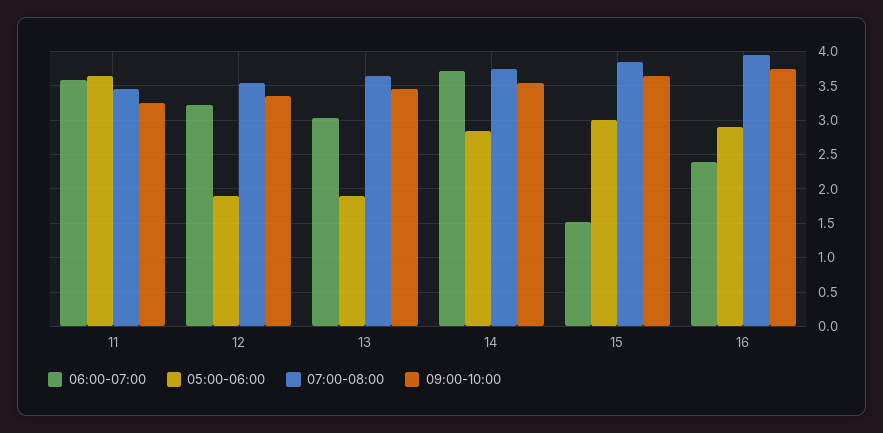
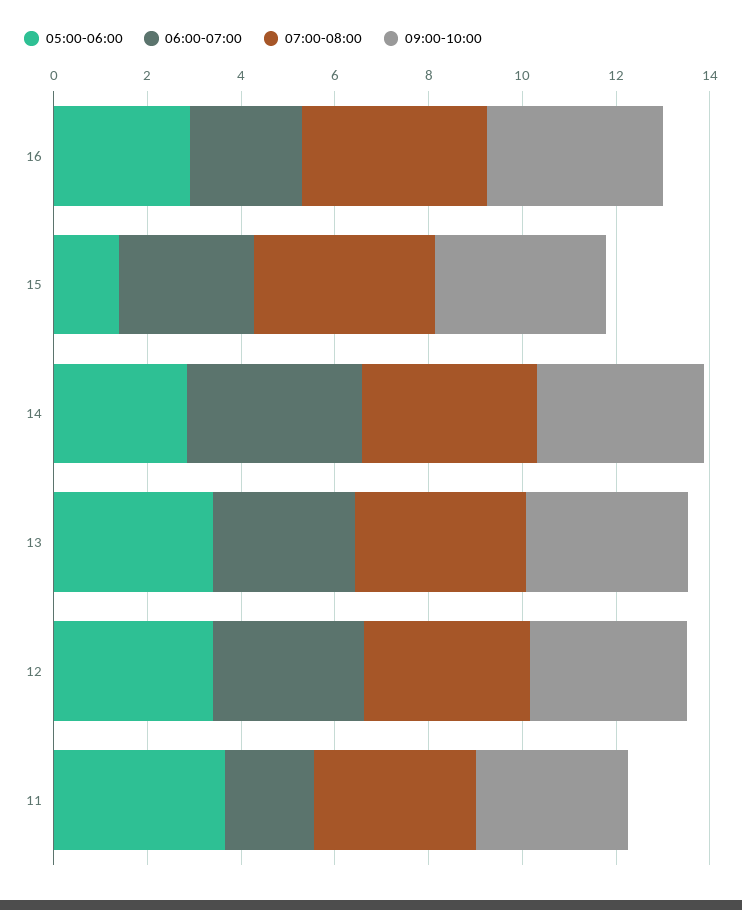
  {
    "06:00-07:00": {
-     "11": 3.6,
+     "11": 2,
      "12": 3.2,
      "13": 3,
      "14": 3.7,
-     "15": 1.5,
+     "15": 3,
      "16": 2.4
    },
    "05:00-06:00": {
      "11": 3.7,
-     "12": 1.9,
+     "12": 3.5,
-     "13": 1.9,
+     "13": 3.5,
      "14": 2.9,
-     "15": 3,
+     "15": 1.5,
      "16": 2.9
    },
    "07:00-08:00": {
      "11": 3.5,
      "12": 3.6,
      "13": 3.7,
      "14": 3.8,
      "15": 3.9,
      "16": 4
    },
    "09:00-10:00": {
      "11": 3.3,
      "12": 3.4,
      "13": 3.5,
      "14": 3.6,
      "15": 3.7,
      "16": 3.8
    }
  }

